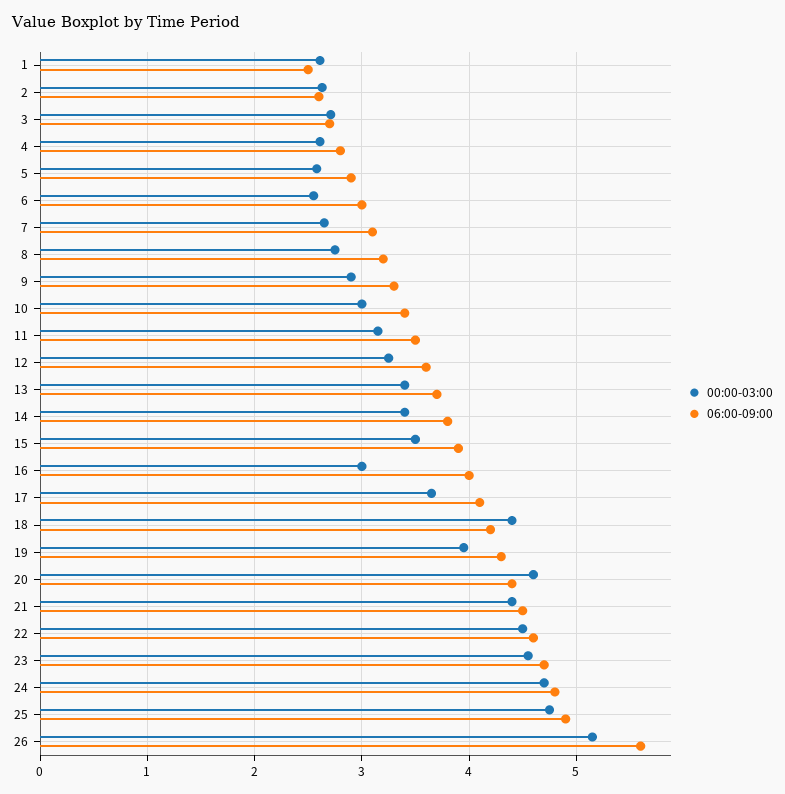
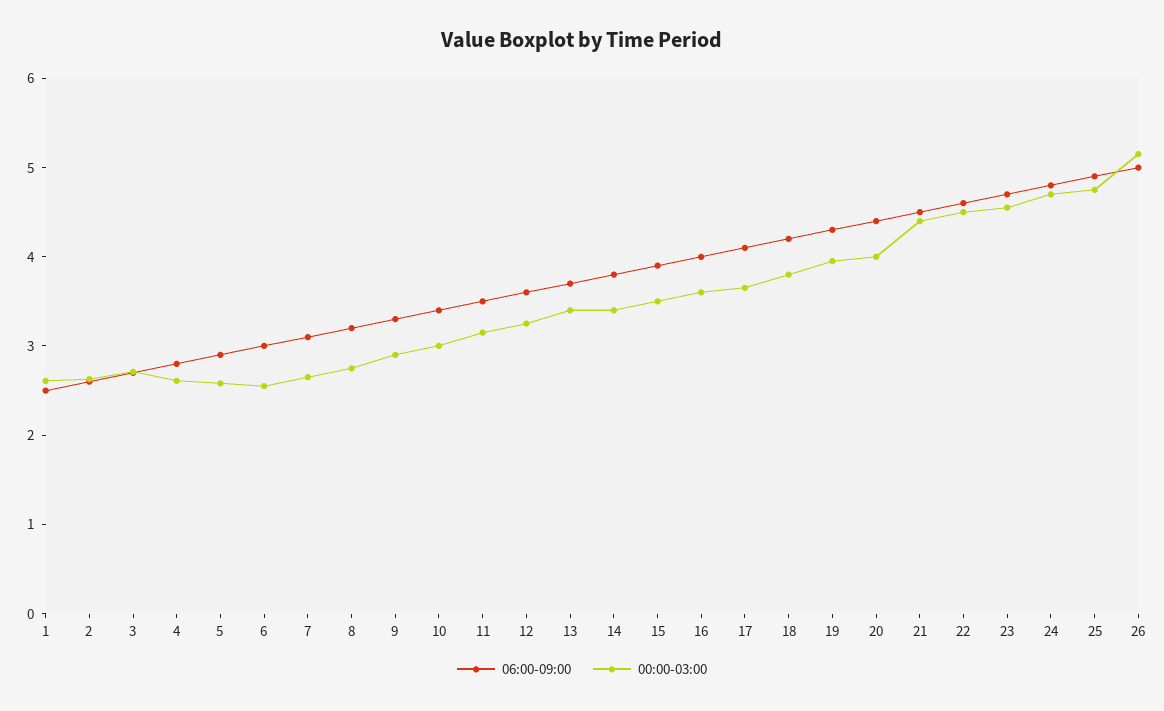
  {
    "00:00-03:00": {
      "1": 2.6,
      "2": 2.6,
      "3": 2.7,
      "4": 2.6,
      "5": 2.6,
      "6": 2.6,
      "7": 2.7,
      "8": 2.8,
      "9": 2.9,
      "10": 3,
      "11": 3.2,
      "12": 3.3,
      "13": 3.4,
      "14": 3.4,
      "15": 3.5,
-     "16": 3,
+     "16": 3.6,
      "17": 3.7,
-     "18": 4.4,
+     "18": 3.8,
      "19": 4,
-     "20": 4.6,
+     "20": 4,
      "21": 4.4,
      "22": 4.5,
      "23": 4.6,
      "24": 4.7,
      "25": 4.8,
      "26": 5.2
    },
    "06:00-09:00": {
      "1": 2.5,
      "2": 2.6,
      "3": 2.7,
      "4": 2.8,
      "5": 2.9,
      "6": 3,
      "7": 3.1,
      "8": 3.2,
      "9": 3.3,
      "10": 3.4,
      "11": 3.5,
      "12": 3.6,
      "13": 3.7,
      "14": 3.8,
      "15": 3.9,
      "16": 4,
      "17": 4.1,
      "18": 4.2,
      "19": 4.3,
      "20": 4.4,
      "21": 4.5,
      "22": 4.6,
      "23": 4.7,
      "24": 4.8,
      "25": 4.9,
-     "26": 5.6
+     "26": 5
    }
  }

